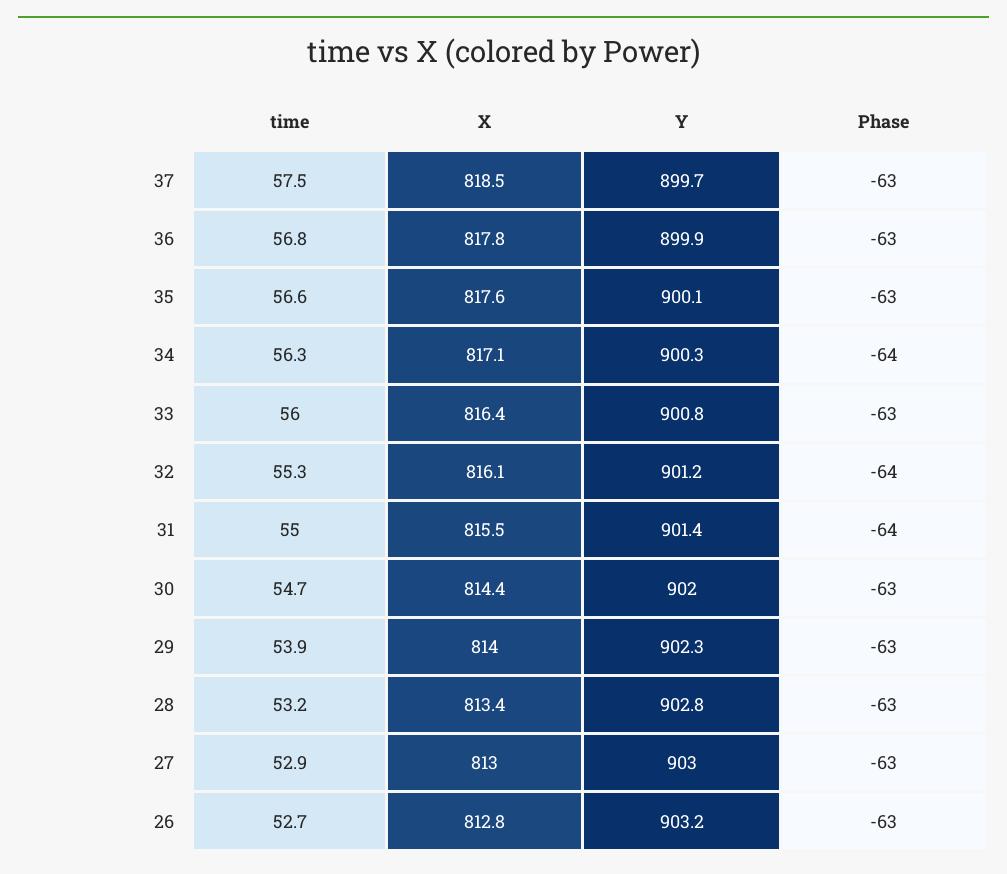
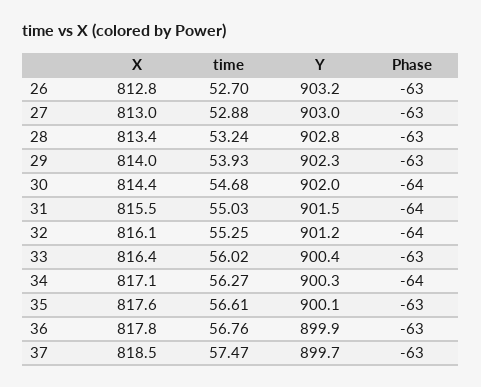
  {
    "time": {
      "37": 57.47,
      "36": 56.76,
      "35": 56.61,
      "34": 56.27,
      "33": 56.02,
      "32": 55.25,
      "31": 55.03,
      "30": 54.68,
      "29": 53.93,
      "28": 53.24,
      "27": 52.88,
      "26": 52.7
    },
    "X": {
      "37": 818.5,
      "36": 817.8,
      "35": 817.6,
      "34": 817.1,
      "33": 816.4,
      "32": 816.1,
      "31": 815.5,
      "30": 814.4,
      "29": 814,
      "28": 813.4,
      "27": 813,
      "26": 812.8
    },
    "Y": {
      "37": 899.7,
      "36": 899.9,
      "35": 900.1,
      "34": 900.3,
-     "33": 900.8,
+     "33": 900.4,
      "32": 901.2,
-     "31": 901.4,
+     "31": 901.5,
      "30": 902,
      "29": 902.3,
      "28": 902.8,
      "27": 903,
      "26": 903.2
    },
    "Phase": {
      "37": -63,
      "36": -63,
      "35": -63,
      "34": -64,
      "33": -63,
      "32": -64,
      "31": -64,
-     "30": -63,
+     "30": -64,
      "29": -63,
      "28": -63,
      "27": -63,
      "26": -63
    }
  }

